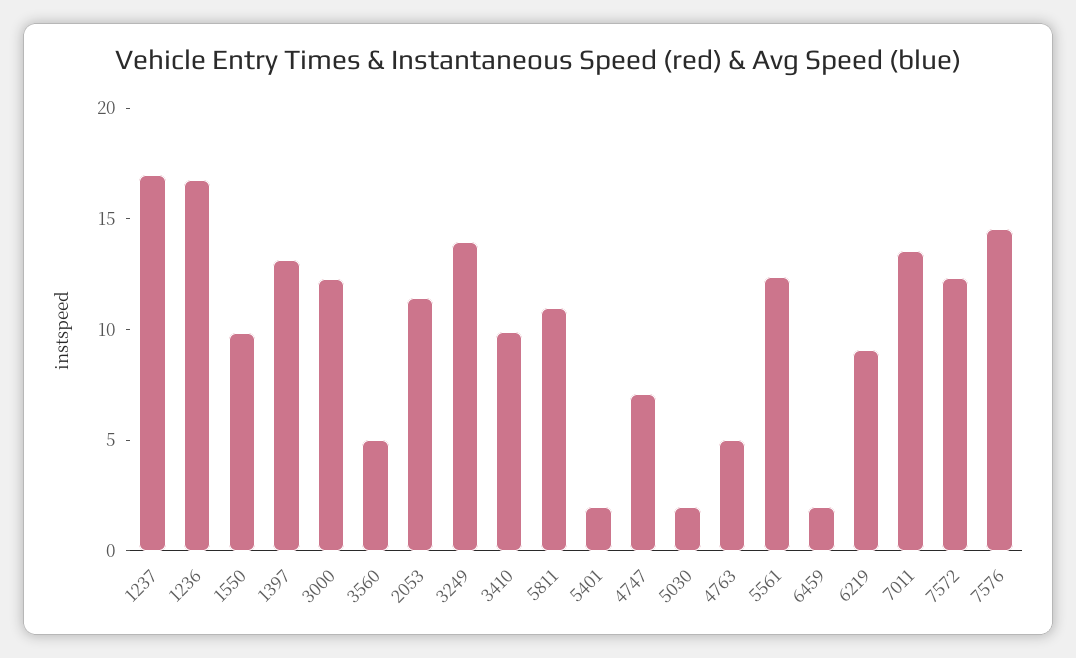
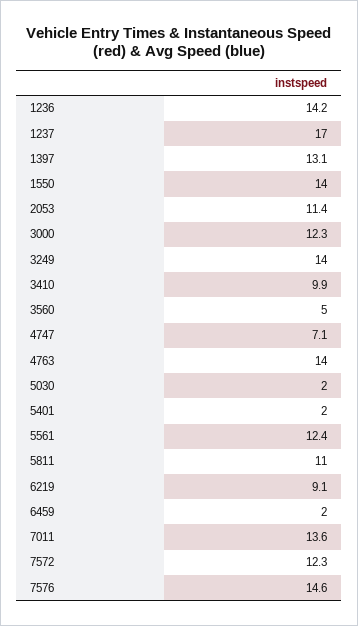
  {
    "1237": 17,
-   "1236": 17,
+   "1236": 14.2,
-   "1550": 10,
+   "1550": 14,
    "1397": 13.1,
    "3000": 12.3,
    "3560": 5,
    "2053": 11.4,
    "3249": 14,
    "3410": 9.9,
    "5811": 11,
    "5401": 2,
    "4747": 7.1,
    "5030": 2,
-   "4763": 5,
+   "4763": 14,
    "5561": 12.4,
    "6459": 2,
    "6219": 9.1,
    "7011": 13.6,
    "7572": 12.3,
    "7576": 14.6
  }

